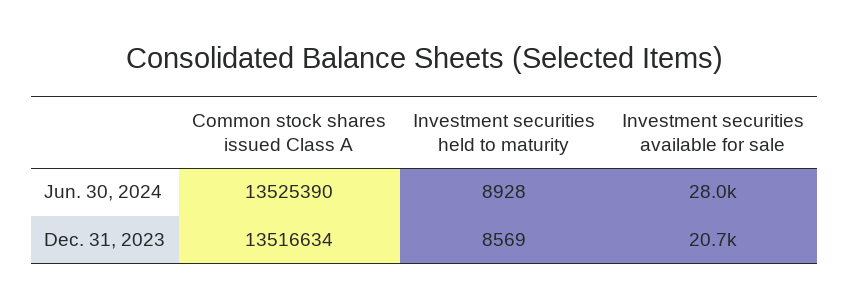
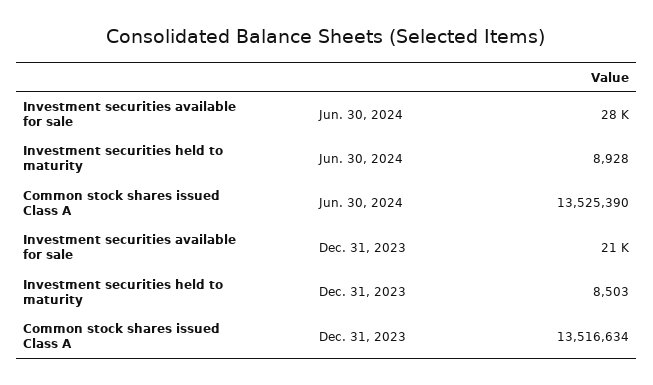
  {
    "Common stock shares issued Class A": {
      "Jun. 30, 2024": 13525390,
      "Dec. 31, 2023": 13516634
    },
    "Investment securities held to maturity": {
      "Jun. 30, 2024": 8928,
-     "Dec. 31, 2023": 8569
+     "Dec. 31, 2023": 8503
    },
    "Investment securities available for sale": {
      "Jun. 30, 2024": 28000,
      "Dec. 31, 2023": 20700
    }
  }

